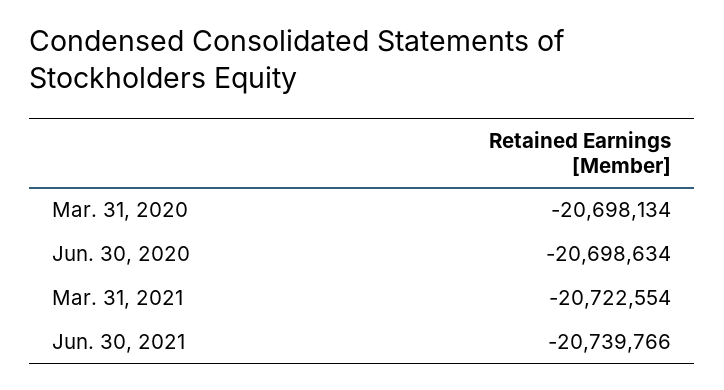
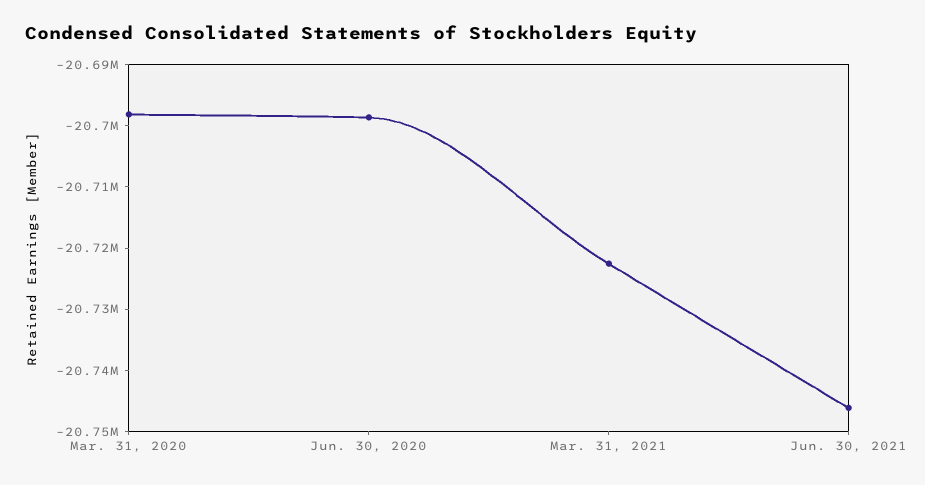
  {
    "Mar. 31, 2020": -20698134,
    "Jun. 30, 2020": -20698634,
    "Mar. 31, 2021": -20722554,
-   "Jun. 30, 2021": -20739766
+   "Jun. 30, 2021": -20746000
  }

